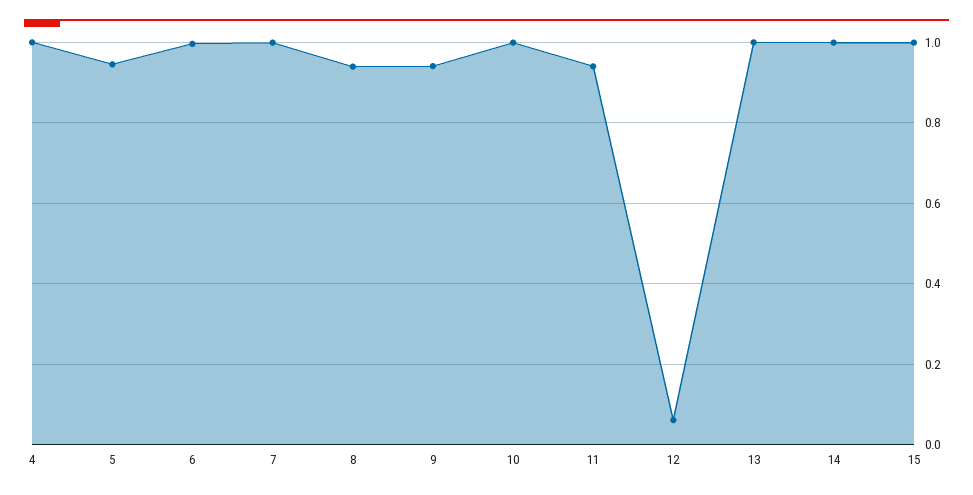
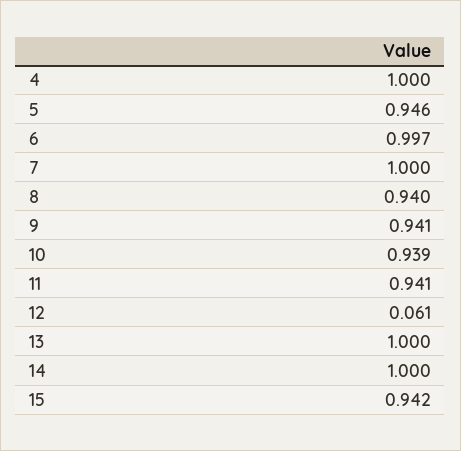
  {
    "4": 1,
    "5": 0.946,
    "6": 0.997,
    "7": 1,
    "8": 0.94,
    "9": 0.941,
-   "10": 1,
+   "10": 0.939,
    "11": 0.941,
    "12": 0.061,
    "13": 1,
    "14": 1,
-   "15": 1
+   "15": 0.942
  }

